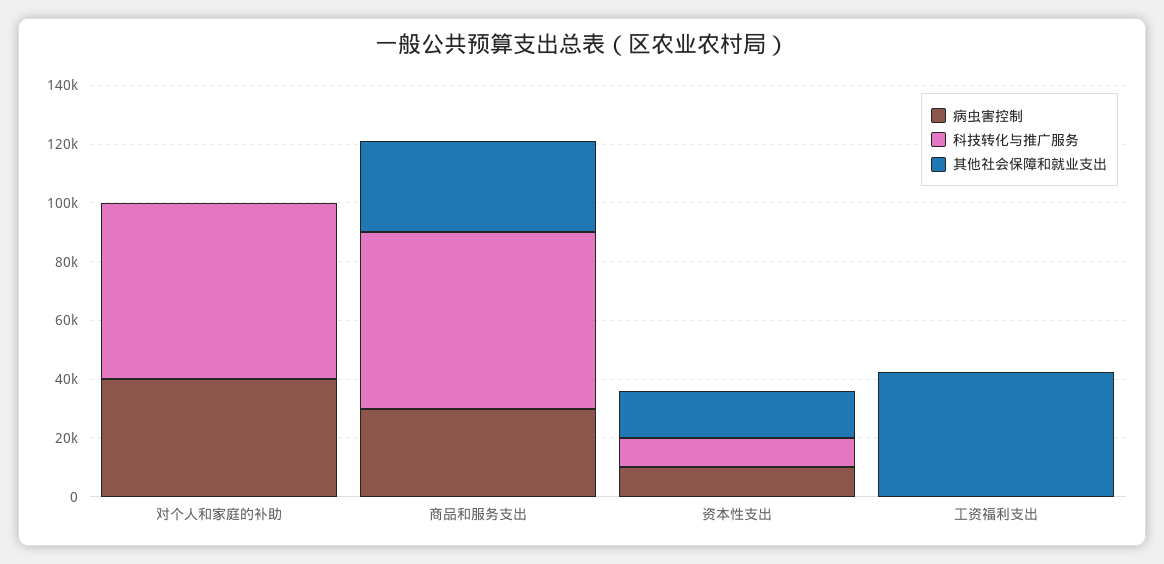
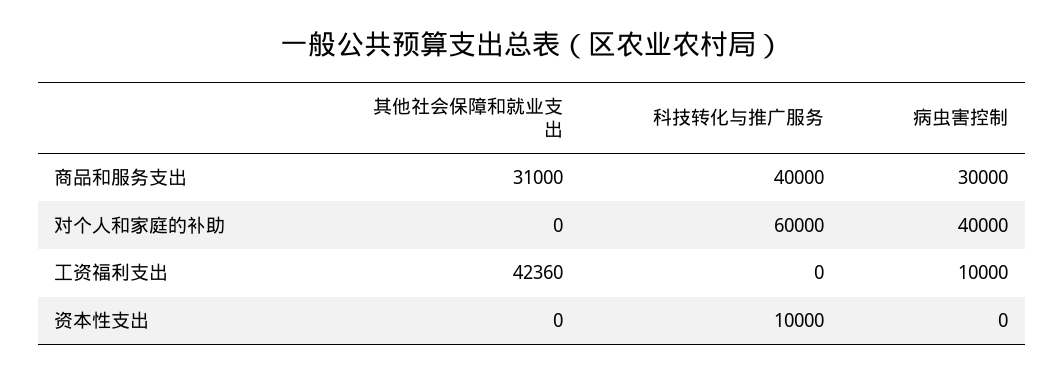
  {
    "病虫害控制": {
      "对个人和家庭的补助": 40000,
      "商品和服务支出": 30000,
-     "资本性支出": 10000,
+     "资本性支出": 0,
-     "工资福利支出": 0
+     "工资福利支出": 10000
    },
    "科技转化与推广服务": {
      "对个人和家庭的补助": 60000,
-     "商品和服务支出": 60000,
+     "商品和服务支出": 40000,
      "资本性支出": 10000,
      "工资福利支出": 0
    },
    "其他社会保障和就业支出": {
      "对个人和家庭的补助": 0,
      "商品和服务支出": 31000,
-     "资本性支出": 15000,
+     "资本性支出": 0,
      "工资福利支出": 42360
    }
  }

